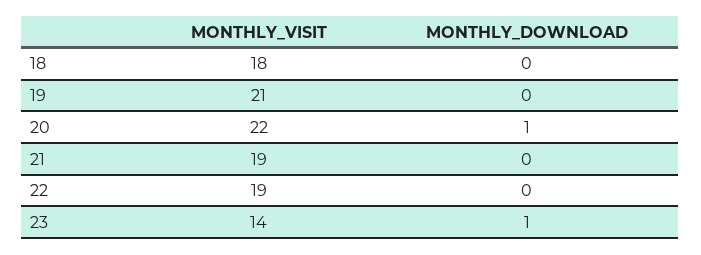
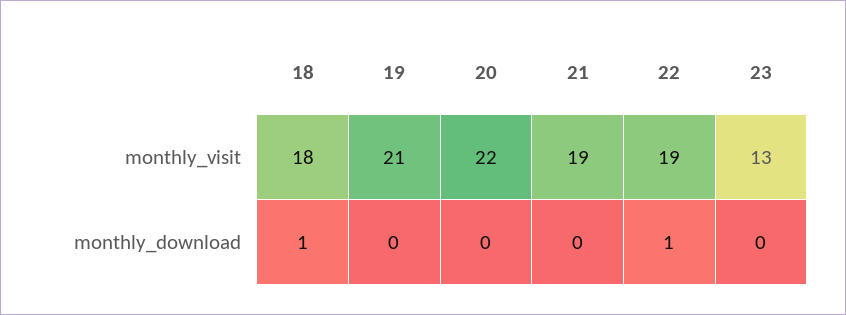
  {
    "MONTHLY_VISIT": {
      "18": 18,
      "19": 21,
      "20": 22,
      "21": 19,
      "22": 19,
-     "23": 14
+     "23": 13
    },
    "MONTHLY_DOWNLOAD": {
-     "18": 0,
+     "18": 1,
      "19": 0,
-     "20": 1,
+     "20": 0,
      "21": 0,
-     "22": 0,
+     "22": 1,
-     "23": 1
+     "23": 0
    }
  }

